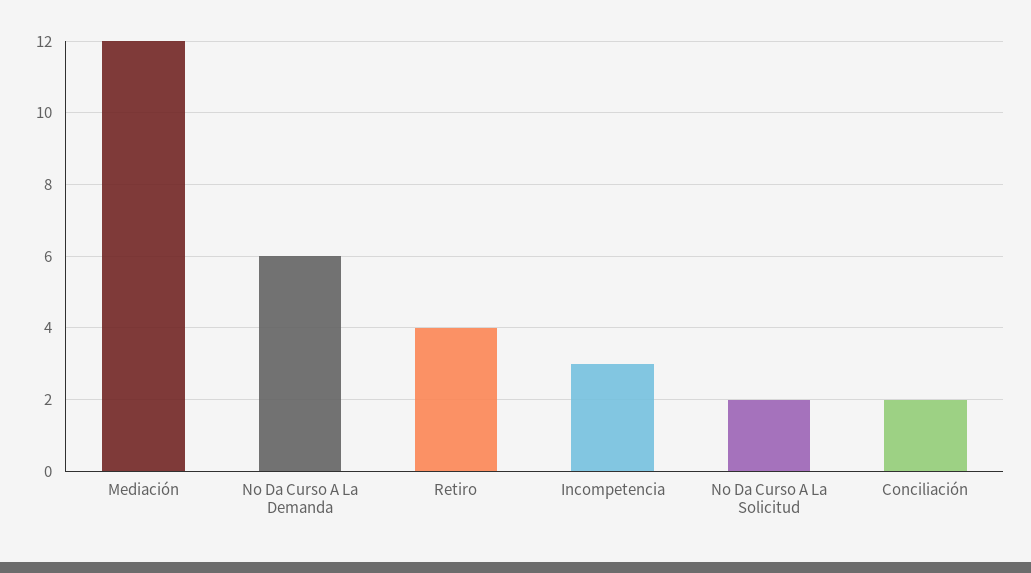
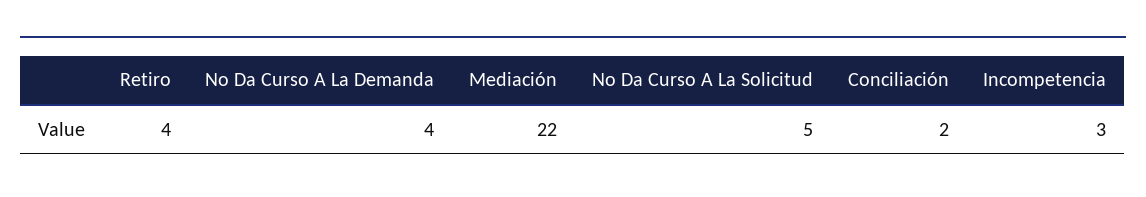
  {
-   "Mediación": 12,
+   "Mediación": 22,
-   "No Da Curso A La Demanda": 6,
+   "No Da Curso A La Demanda": 4,
    "Retiro": 4,
    "Incompetencia": 3,
-   "No Da Curso A La Solicitud": 2,
+   "No Da Curso A La Solicitud": 5,
    "Conciliación": 2
  }

